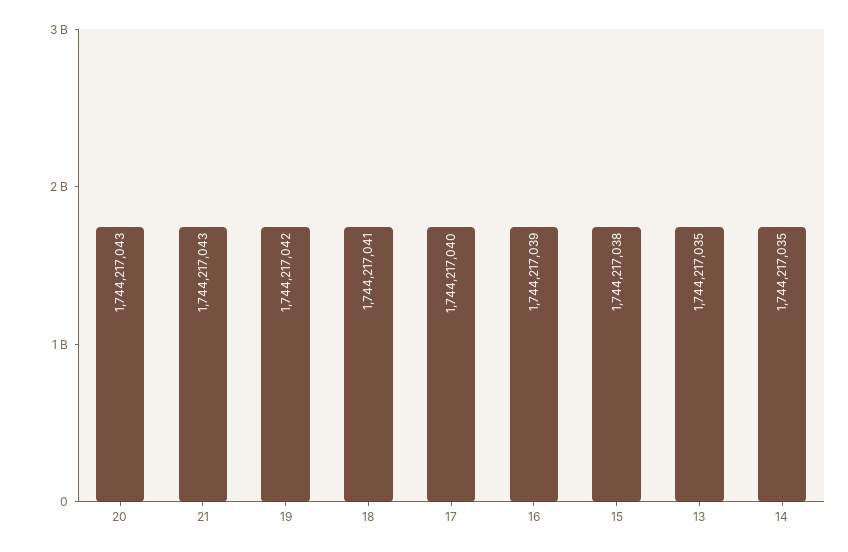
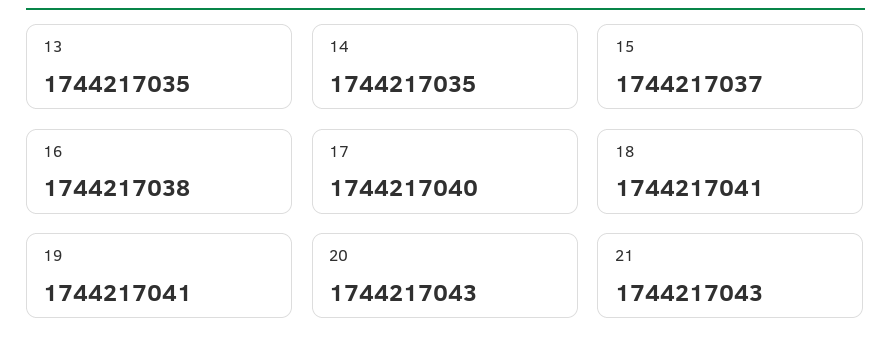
  {
    "20": 1744217043,
    "21": 1744217043,
-   "19": 1744217042,
+   "19": 1744217041,
    "18": 1744217041,
    "17": 1744217040,
-   "16": 1744217039,
+   "16": 1744217038,
-   "15": 1744217038,
+   "15": 1744217037,
    "13": 1744217035,
    "14": 1744217035
  }

